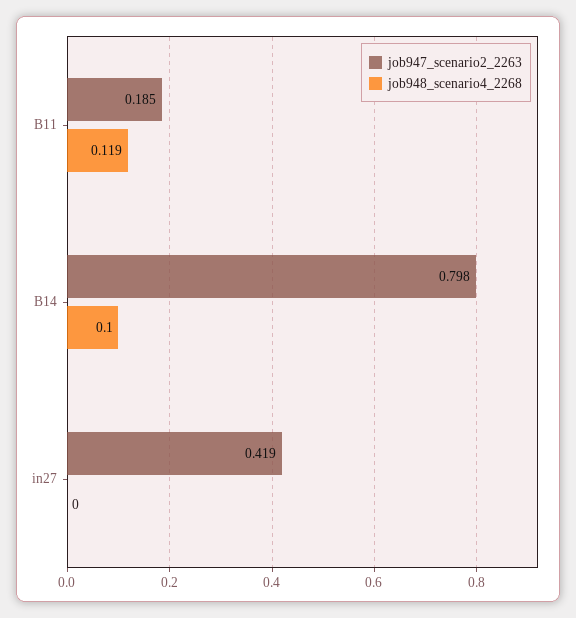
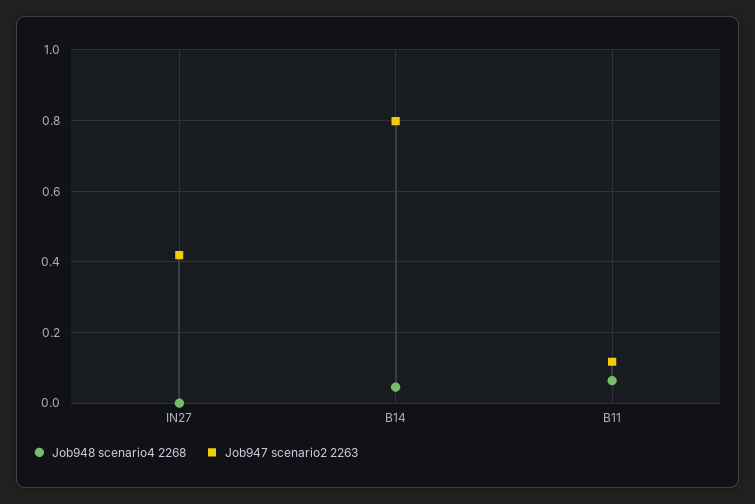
  {
    "job947_scenario2_2263": {
-     "B11": 0.185,
+     "B11": 0.12,
      "B14": 0.798,
      "in27": 0.419
    },
    "job948_scenario4_2268": {
-     "B11": 0.119,
+     "B11": 0.06,
-     "B14": 0.1,
+     "B14": 0.04,
      "in27": 0
    }
  }

